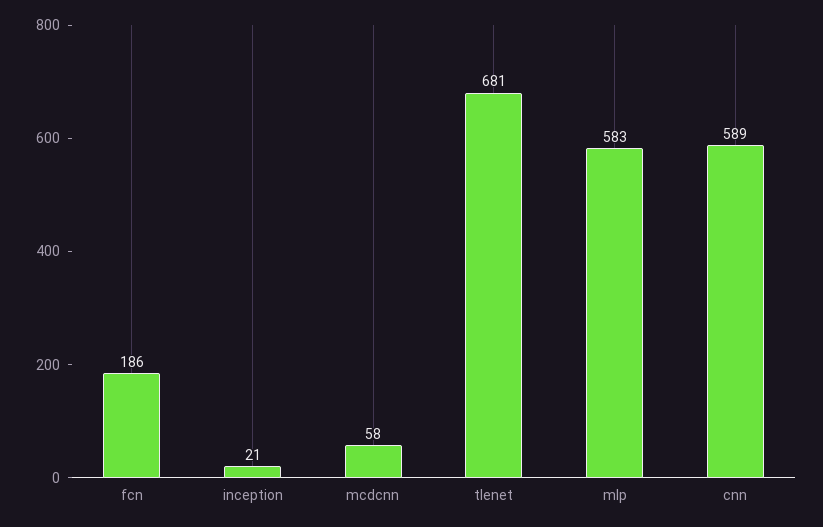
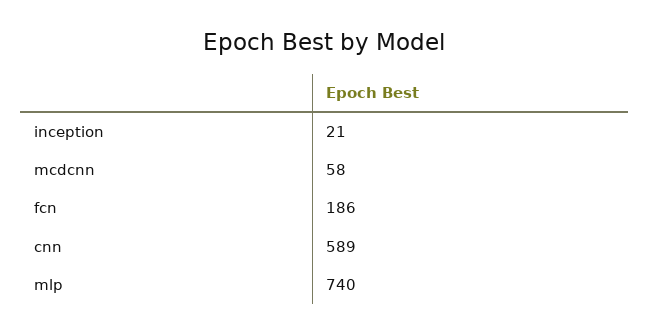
  {
    "fcn": 186,
    "inception": 21,
    "mcdcnn": 58,
-   "tlenet": 681,
-   "mlp": 583,
+   "mlp": 740,
    "cnn": 589
  }

